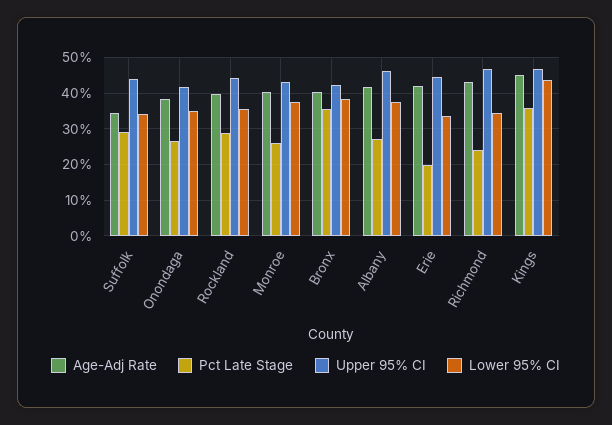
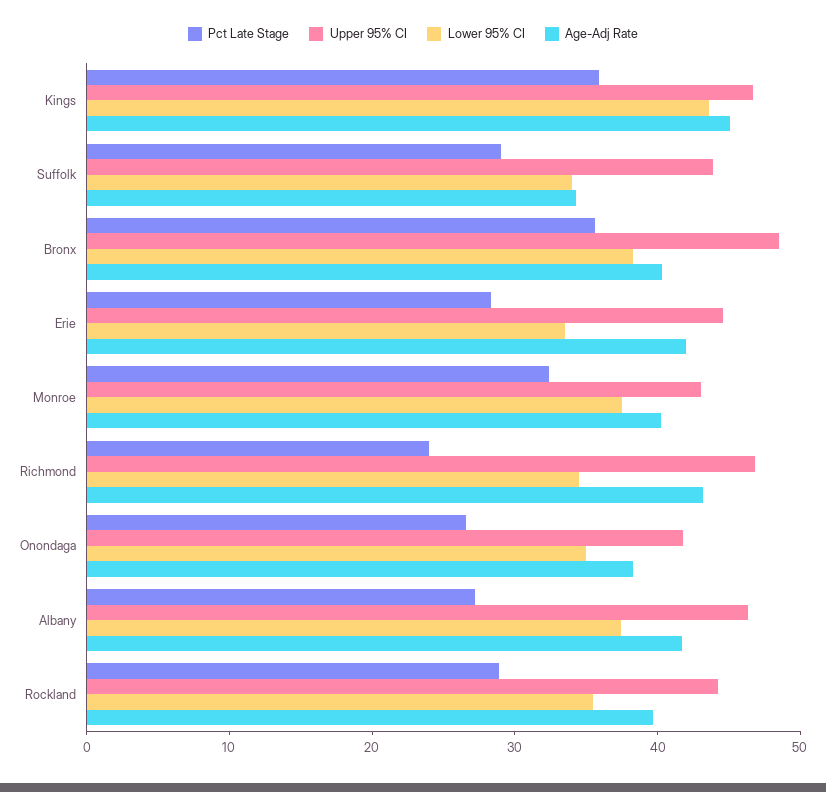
  {
    "Age-Adj Rate": {
      "Suffolk": 34,
      "Onondaga": 38,
      "Rockland": 40,
      "Monroe": 40,
      "Bronx": 40,
      "Albany": 42,
      "Erie": 42,
      "Richmond": 44,
      "Kings": 46
    },
    "Pct Late Stage": {
      "Suffolk": 30,
      "Onondaga": 26,
      "Rockland": 28,
-     "Monroe": 26,
+     "Monroe": 32,
      "Bronx": 36,
      "Albany": 28,
-     "Erie": 20,
+     "Erie": 28,
      "Richmond": 24,
      "Kings": 36
    },
    "Upper 95% CI": {
      "Suffolk": 44,
      "Onondaga": 42,
      "Rockland": 44,
      "Monroe": 44,
-     "Bronx": 42,
+     "Bronx": 48,
      "Albany": 46,
      "Erie": 44,
      "Richmond": 46,
      "Kings": 46
    },
    "Lower 95% CI": {
      "Suffolk": 34,
      "Onondaga": 36,
      "Rockland": 36,
      "Monroe": 38,
      "Bronx": 38,
      "Albany": 38,
      "Erie": 34,
      "Richmond": 34,
      "Kings": 44
    }
  }

